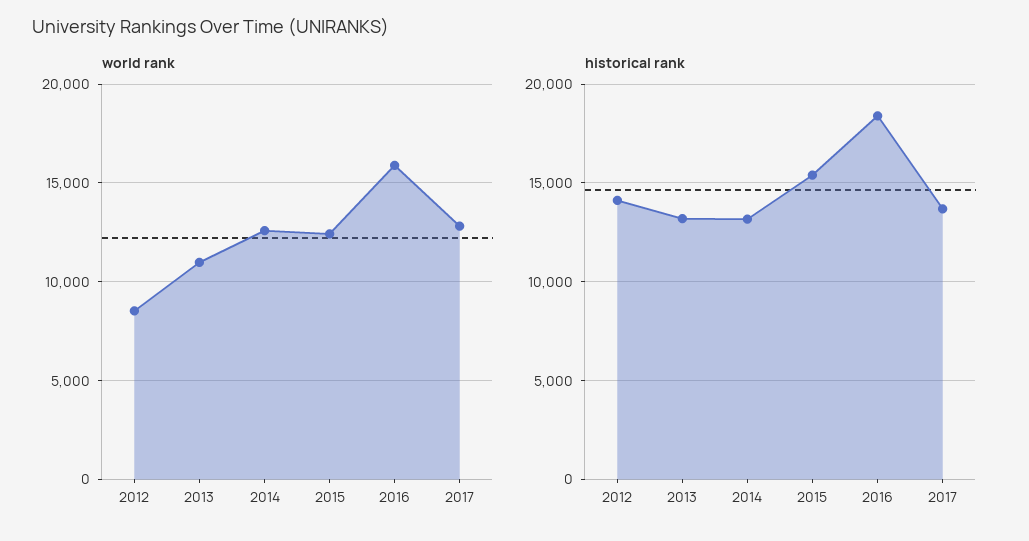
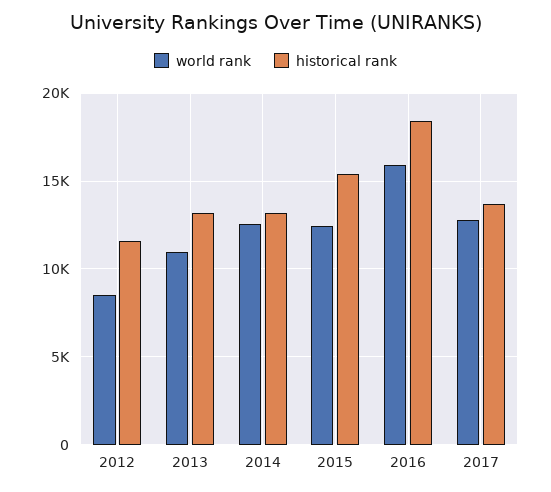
  {
    "world rank": {
      "2012": 8500,
      "2013": 11000,
      "2014": 12500,
      "2015": 12500,
      "2016": 16000,
      "2017": 13000
    },
    "historical rank": {
-     "2012": 14000,
+     "2012": 11500,
      "2013": 13000,
      "2014": 13000,
      "2015": 15500,
      "2016": 18500,
      "2017": 13500
    }
  }

